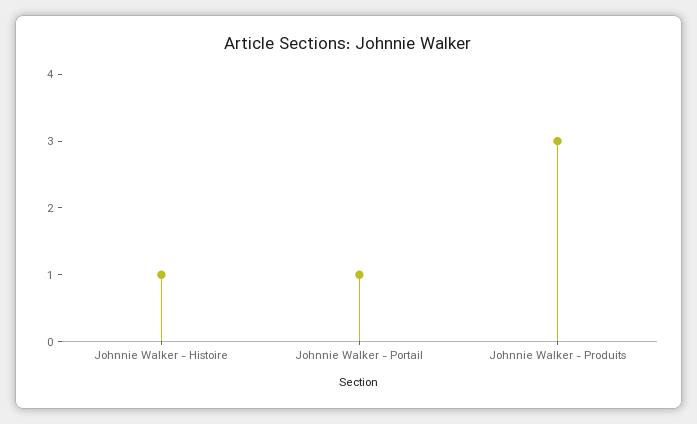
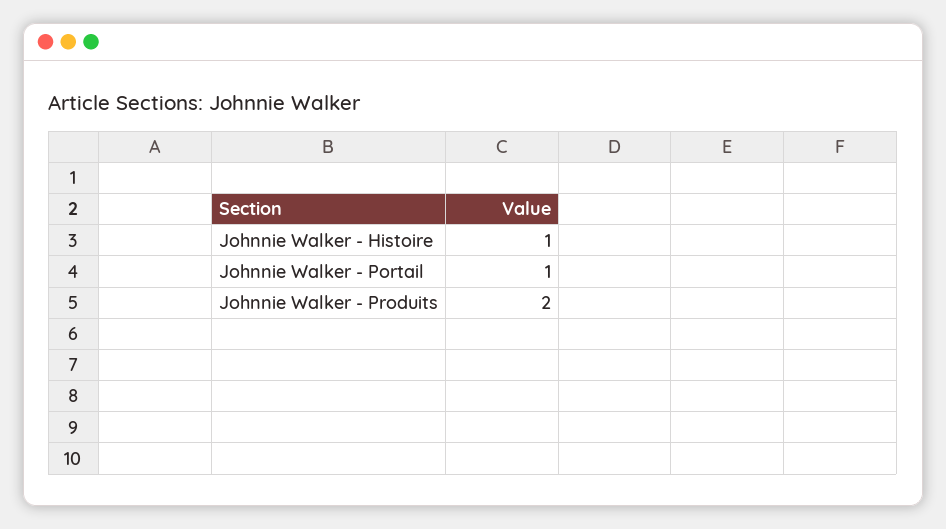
  {
    "Johnnie Walker - Histoire": 1,
    "Johnnie Walker - Portail": 1,
-   "Johnnie Walker - Produits": 3
+   "Johnnie Walker - Produits": 2
  }

